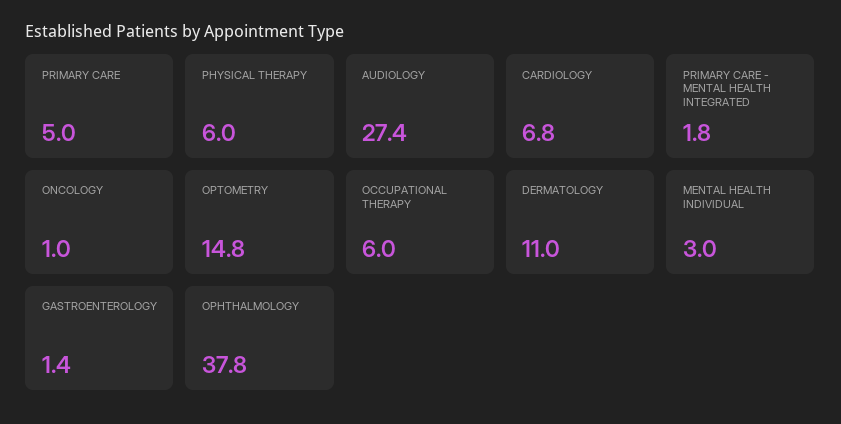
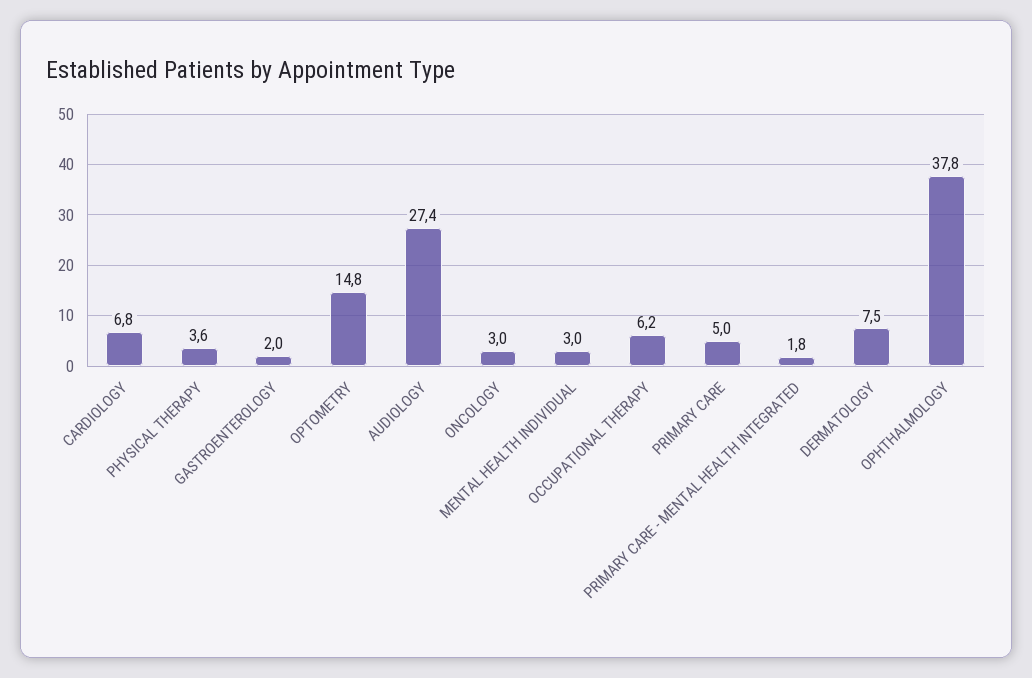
  {
    "PRIMARY CARE": 5,
-   "PHYSICAL THERAPY": 6,
+   "PHYSICAL THERAPY": 3.6,
    "AUDIOLOGY": 27.4,
    "CARDIOLOGY": 6.8,
    "PRIMARY CARE - MENTAL HEALTH INTEGRATED": 1.8,
-   "ONCOLOGY": 1,
+   "ONCOLOGY": 3,
    "OPTOMETRY": 14.8,
-   "OCCUPATIONAL THERAPY": 6,
+   "OCCUPATIONAL THERAPY": 6.2,
-   "DERMATOLOGY": 11,
+   "DERMATOLOGY": 7.5,
    "MENTAL HEALTH INDIVIDUAL": 3,
-   "GASTROENTEROLOGY": 1.4,
+   "GASTROENTEROLOGY": 2,
    "OPHTHALMOLOGY": 37.8
  }

